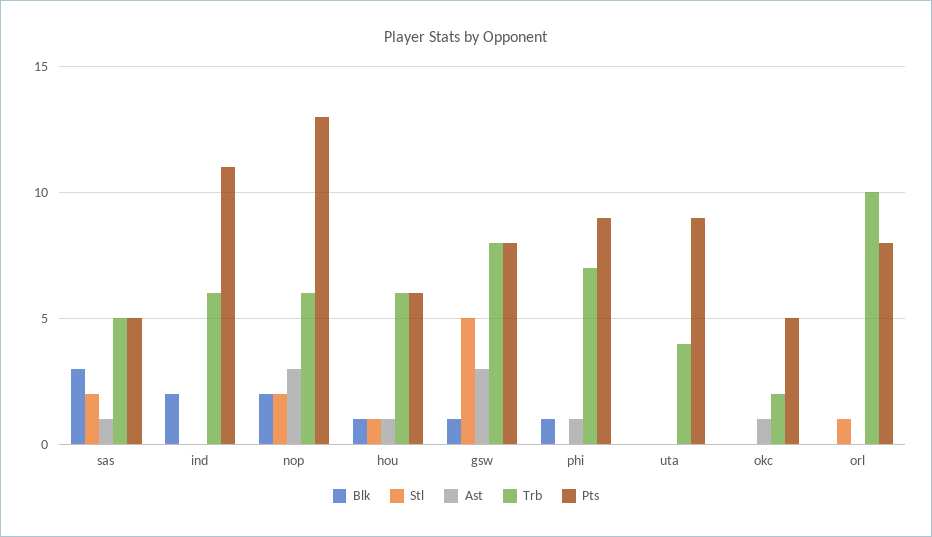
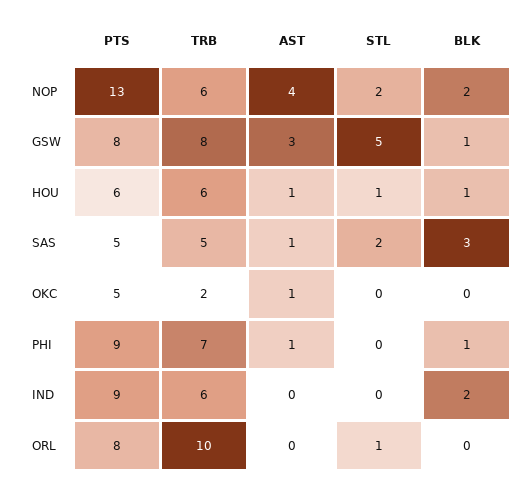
  {
    "Blk": {
      "sas": 3,
      "ind": 2,
      "nop": 2,
      "hou": 1,
      "gsw": 1,
      "phi": 1,
-     "uta": 0,
      "okc": 0,
      "orl": 0
    },
    "Stl": {
      "sas": 2,
      "ind": 0,
      "nop": 2,
      "hou": 1,
      "gsw": 5,
      "phi": 0,
-     "uta": 0,
      "okc": 0,
      "orl": 1
    },
    "Ast": {
      "sas": 1,
      "ind": 0,
-     "nop": 3,
+     "nop": 4,
      "hou": 1,
      "gsw": 3,
      "phi": 1,
-     "uta": 0,
      "okc": 1,
      "orl": 0
    },
    "Trb": {
      "sas": 5,
      "ind": 6,
      "nop": 6,
      "hou": 6,
      "gsw": 8,
      "phi": 7,
-     "uta": 4,
      "okc": 2,
      "orl": 10
    },
    "Pts": {
      "sas": 5,
-     "ind": 11,
+     "ind": 9,
      "nop": 13,
      "hou": 6,
      "gsw": 8,
      "phi": 9,
-     "uta": 9,
      "okc": 5,
      "orl": 8
    }
  }

